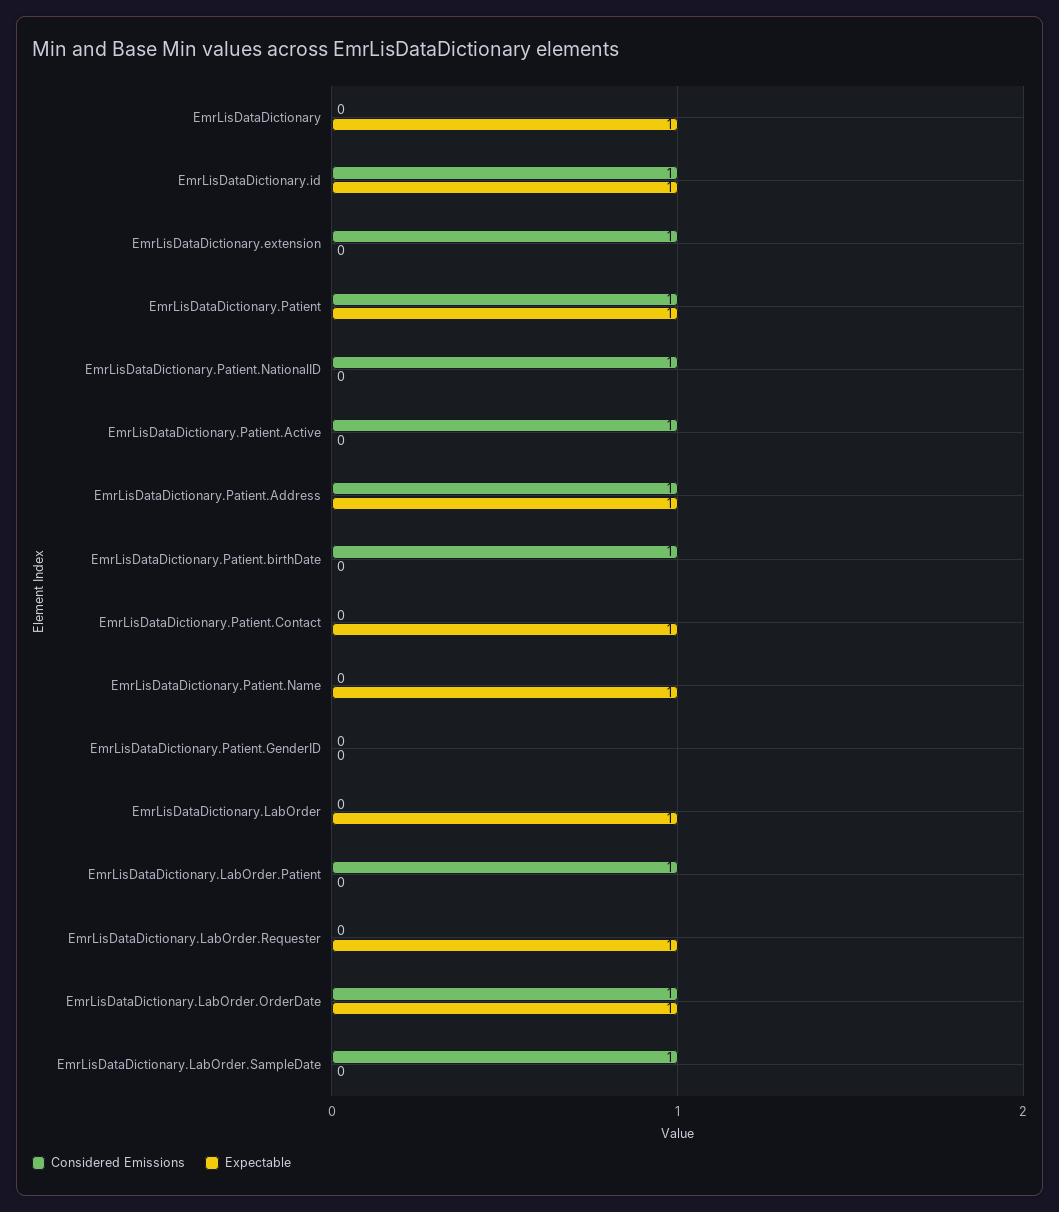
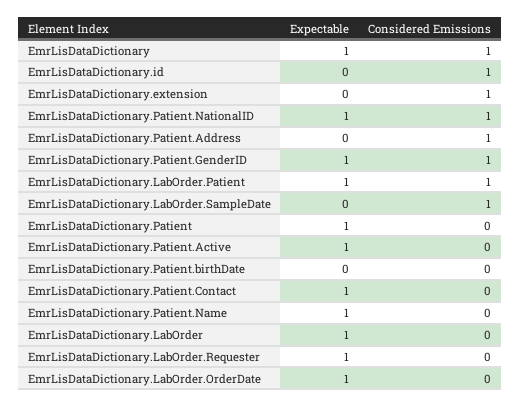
  {
    "Considered Emissions": {
-     "EmrLisDataDictionary": 0,
+     "EmrLisDataDictionary": 1,
      "EmrLisDataDictionary.id": 1,
      "EmrLisDataDictionary.extension": 1,
-     "EmrLisDataDictionary.Patient": 1,
+     "EmrLisDataDictionary.Patient": 0,
      "EmrLisDataDictionary.Patient.NationalID": 1,
-     "EmrLisDataDictionary.Patient.Active": 1,
+     "EmrLisDataDictionary.Patient.Active": 0,
      "EmrLisDataDictionary.Patient.Address": 1,
-     "EmrLisDataDictionary.Patient.birthDate": 1,
+     "EmrLisDataDictionary.Patient.birthDate": 0,
      "EmrLisDataDictionary.Patient.Contact": 0,
      "EmrLisDataDictionary.Patient.Name": 0,
-     "EmrLisDataDictionary.Patient.GenderID": 0,
+     "EmrLisDataDictionary.Patient.GenderID": 1,
      "EmrLisDataDictionary.LabOrder": 0,
      "EmrLisDataDictionary.LabOrder.Patient": 1,
      "EmrLisDataDictionary.LabOrder.Requester": 0,
-     "EmrLisDataDictionary.LabOrder.OrderDate": 1,
+     "EmrLisDataDictionary.LabOrder.OrderDate": 0,
      "EmrLisDataDictionary.LabOrder.SampleDate": 1
    },
    "Expectable": {
      "EmrLisDataDictionary": 1,
-     "EmrLisDataDictionary.id": 1,
+     "EmrLisDataDictionary.id": 0,
      "EmrLisDataDictionary.extension": 0,
      "EmrLisDataDictionary.Patient": 1,
-     "EmrLisDataDictionary.Patient.NationalID": 0,
+     "EmrLisDataDictionary.Patient.NationalID": 1,
-     "EmrLisDataDictionary.Patient.Active": 0,
+     "EmrLisDataDictionary.Patient.Active": 1,
-     "EmrLisDataDictionary.Patient.Address": 1,
+     "EmrLisDataDictionary.Patient.Address": 0,
      "EmrLisDataDictionary.Patient.birthDate": 0,
      "EmrLisDataDictionary.Patient.Contact": 1,
      "EmrLisDataDictionary.Patient.Name": 1,
-     "EmrLisDataDictionary.Patient.GenderID": 0,
+     "EmrLisDataDictionary.Patient.GenderID": 1,
      "EmrLisDataDictionary.LabOrder": 1,
-     "EmrLisDataDictionary.LabOrder.Patient": 0,
+     "EmrLisDataDictionary.LabOrder.Patient": 1,
      "EmrLisDataDictionary.LabOrder.Requester": 1,
      "EmrLisDataDictionary.LabOrder.OrderDate": 1,
      "EmrLisDataDictionary.LabOrder.SampleDate": 0
    }
  }

